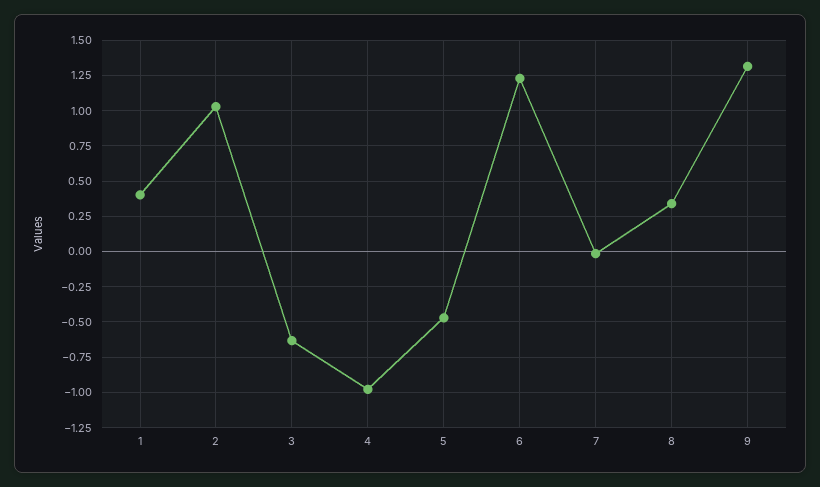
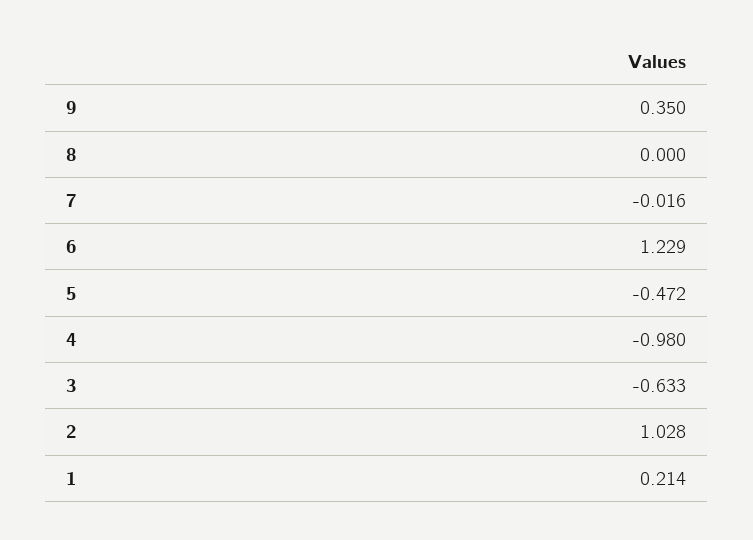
  {
-   "1": 0.4,
+   "1": 0.214,
    "2": 1.028,
    "3": -0.633,
    "4": -0.98,
    "5": -0.472,
    "6": 1.229,
    "7": -0.016,
-   "8": 0.35,
+   "8": 0,
-   "9": 1.3
+   "9": 0.35
  }

